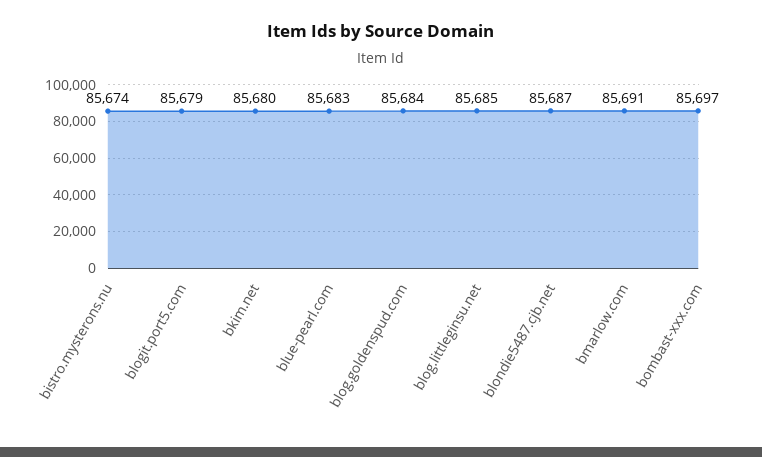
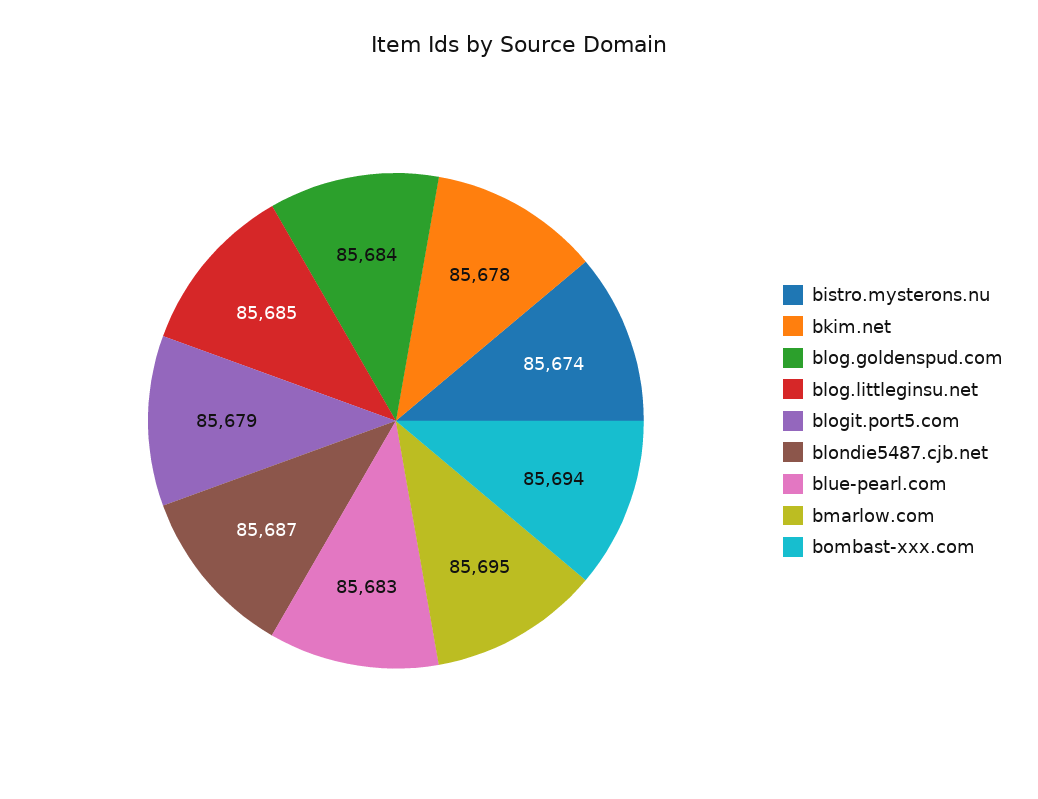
  {
    "bistro.mysterons.nu": 85674,
    "blogit.port5.com": 85679,
-   "bkim.net": 85680,
+   "bkim.net": 85678,
    "blue-pearl.com": 85683,
    "blog.goldenspud.com": 85684,
    "blog.littleginsu.net": 85685,
    "blondie5487.cjb.net": 85687,
-   "bmarlow.com": 85691,
+   "bmarlow.com": 85695,
-   "bombast-xxx.com": 85697
+   "bombast-xxx.com": 85694
  }

